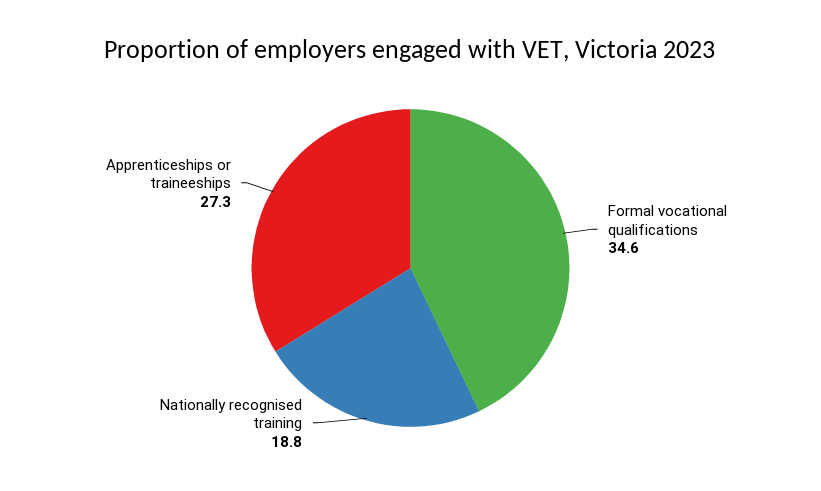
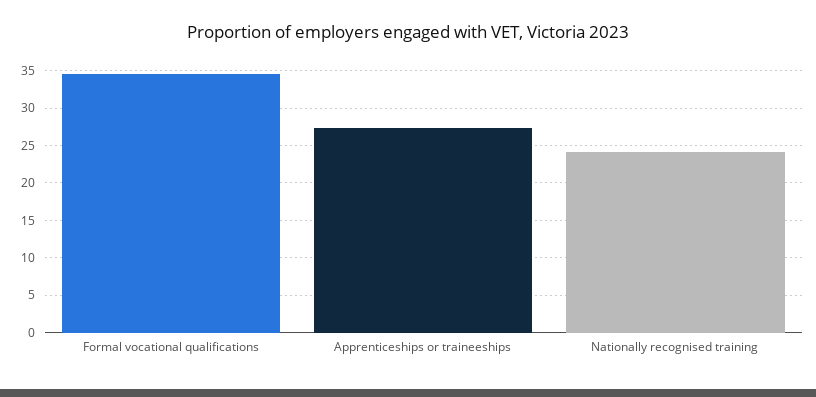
  {
    "Formal vocational qualifications": 34.6,
-   "Nationally recognised training": 18.8,
+   "Nationally recognised training": 24,
    "Apprenticeships or traineeships": 27.3
  }

